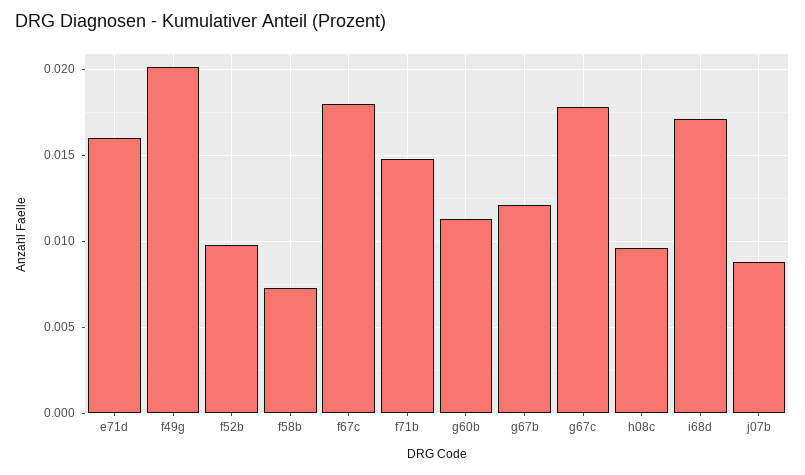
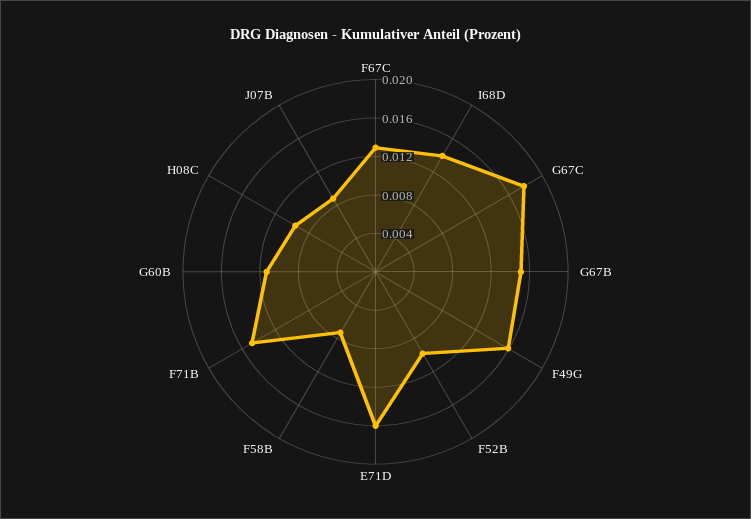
  {
    "e71d": 0.016,
-   "f49g": 0.02,
+   "f49g": 0.016,
    "f52b": 0.01,
    "f58b": 0.0075,
-   "f67c": 0.018,
+   "f67c": 0.013,
    "f71b": 0.015,
    "g60b": 0.0115,
-   "g67b": 0.012,
+   "g67b": 0.015,
    "g67c": 0.018,
    "h08c": 0.0095,
-   "i68d": 0.017,
+   "i68d": 0.014,
    "j07b": 0.009
  }

